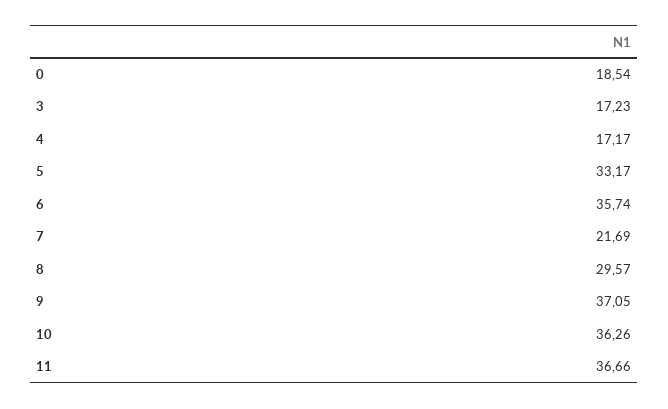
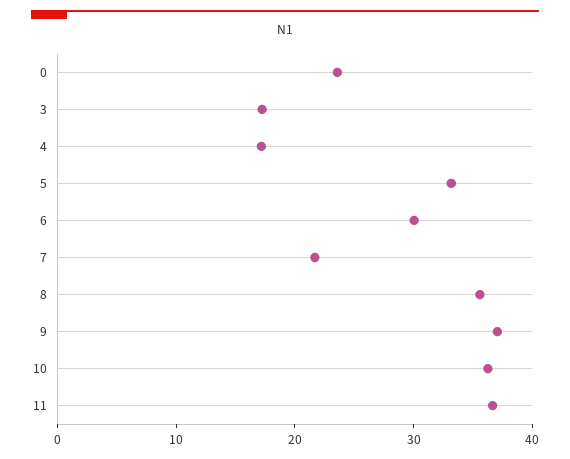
  {
-   "0": 18.54,
+   "0": 24,
    "3": 17.23,
    "4": 17.17,
    "5": 33.17,
-   "6": 35.74,
+   "6": 30,
    "7": 21.69,
-   "8": 29.57,
+   "8": 36,
    "9": 37.05,
    "10": 36.26,
    "11": 36.66
  }

